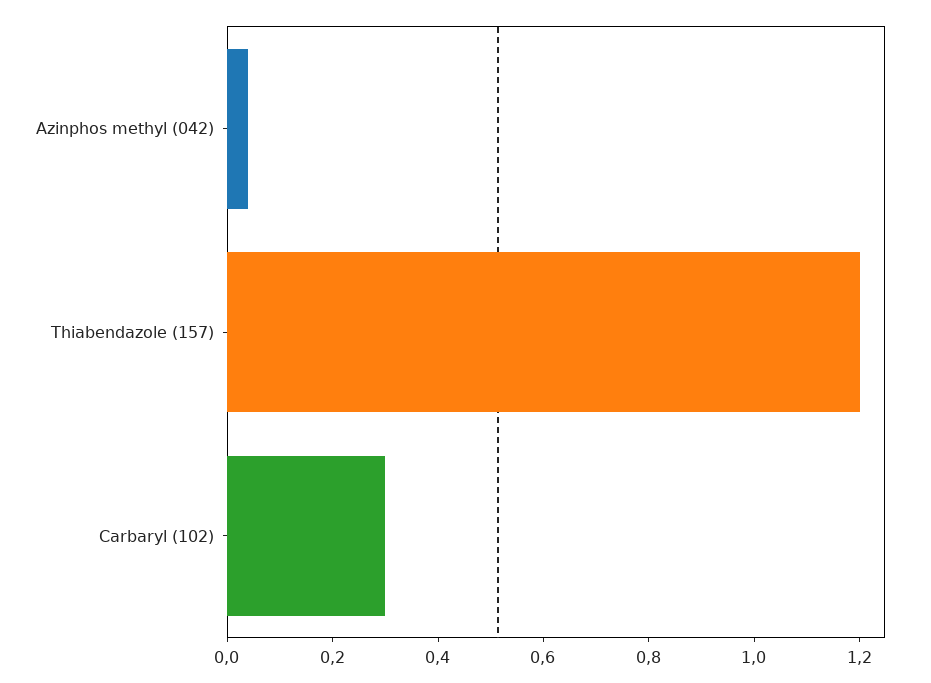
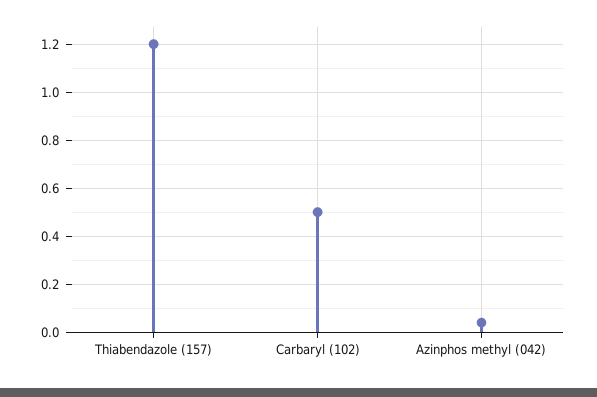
  {
    "Azinphos methyl (042)": 0.05,
    "Thiabendazole (157)": 1.2,
-   "Carbaryl (102)": 0.3
+   "Carbaryl (102)": 0.5
  }

